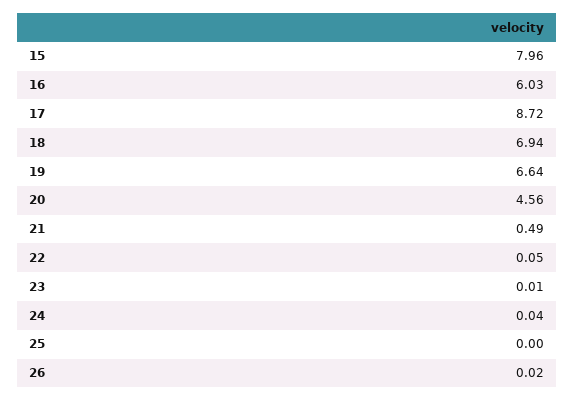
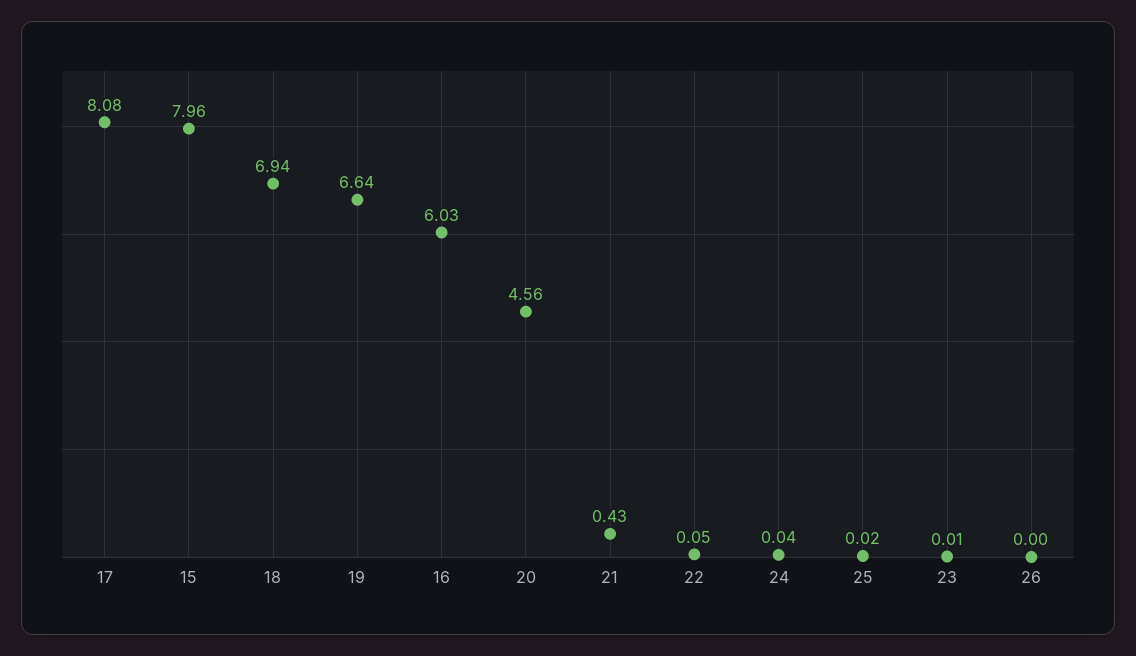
  {
    "15": 7.96,
    "16": 6.03,
-   "17": 8.72,
+   "17": 8.08,
    "18": 6.94,
    "19": 6.64,
    "20": 4.56,
-   "21": 0.49,
+   "21": 0.43,
    "22": 0.05,
    "23": 0.01,
    "24": 0.04,
-   "25": 0,
+   "25": 0.02,
-   "26": 0.02
+   "26": 0
  }

